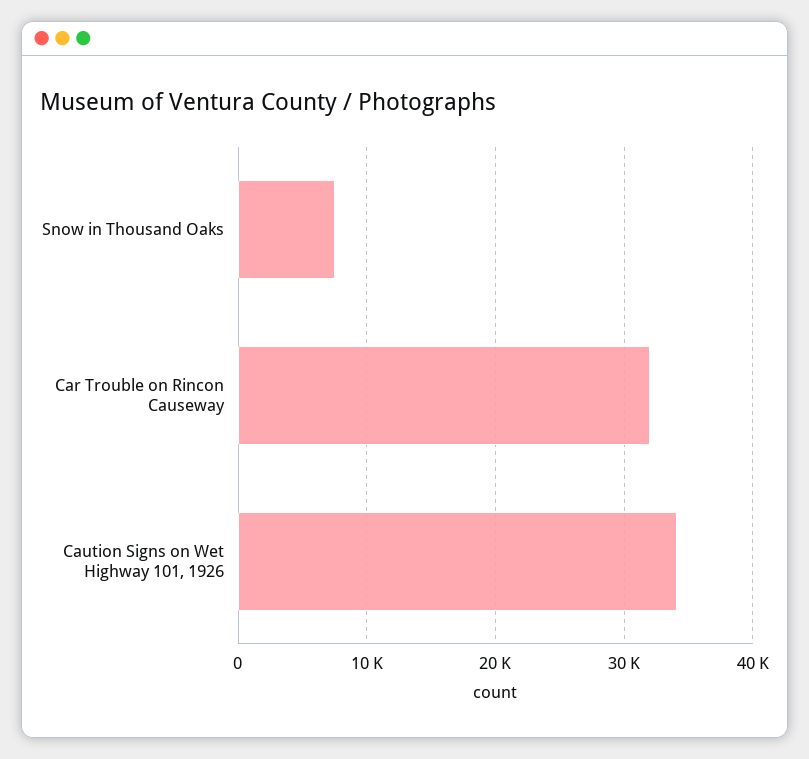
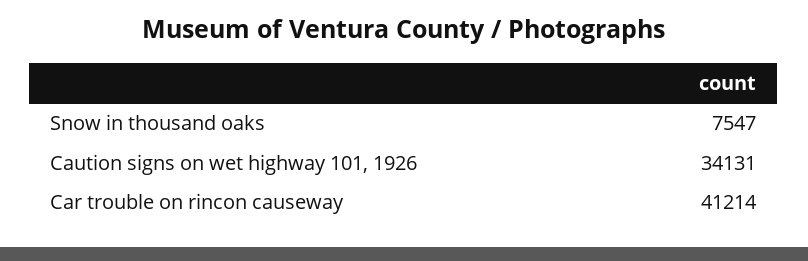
  {
    "Snow in Thousand Oaks": 7547,
-   "Car Trouble on Rincon Causeway": 32000,
+   "Car Trouble on Rincon Causeway": 41214,
    "Caution Signs on Wet Highway 101, 1926": 34131
  }

